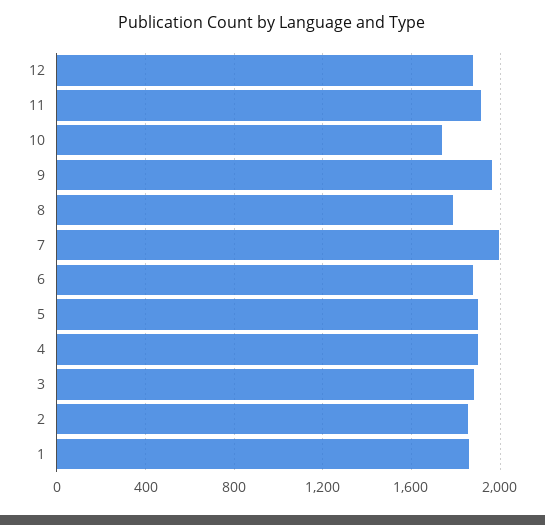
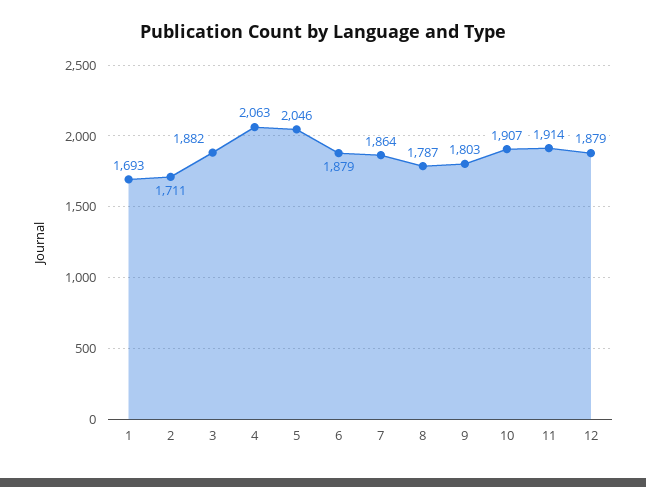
  {
    "12": 1879,
    "11": 1914,
-   "10": 1750,
+   "10": 1907,
-   "9": 1950,
+   "9": 1803,
    "8": 1787,
-   "7": 2000,
+   "7": 1864,
    "6": 1879,
-   "5": 1900,
+   "5": 2046,
-   "4": 1900,
+   "4": 2063,
    "3": 1882,
-   "2": 1850,
+   "2": 1711,
-   "1": 1850
+   "1": 1693
  }

